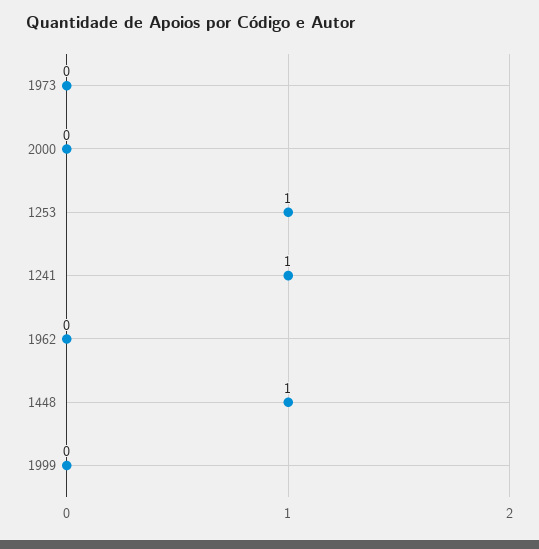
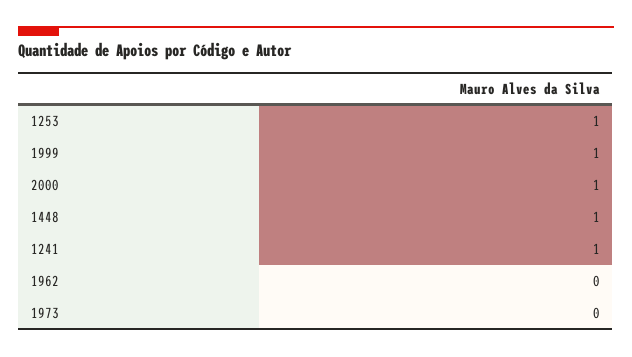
  {
    "1973": 0,
-   "2000": 0,
+   "2000": 1,
    "1253": 1,
    "1241": 1,
    "1962": 0,
    "1448": 1,
-   "1999": 0
+   "1999": 1
  }

